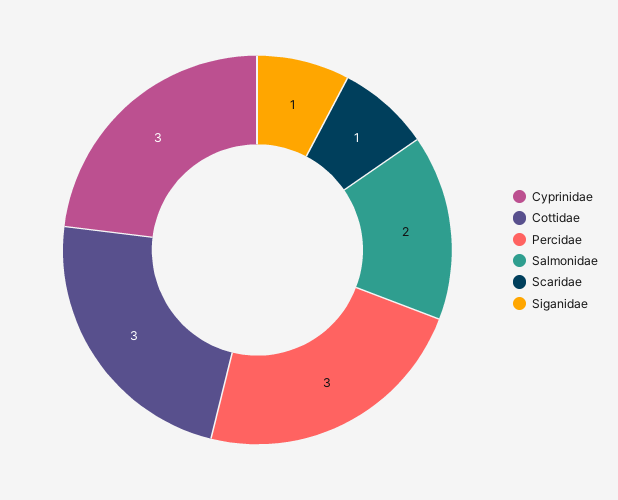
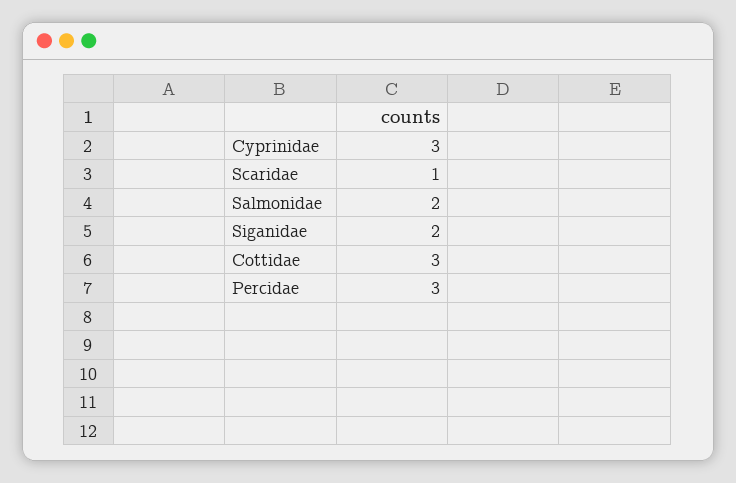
  {
    "Cyprinidae": 3,
    "Cottidae": 3,
    "Percidae": 3,
    "Salmonidae": 2,
    "Scaridae": 1,
-   "Siganidae": 1
+   "Siganidae": 2
  }

